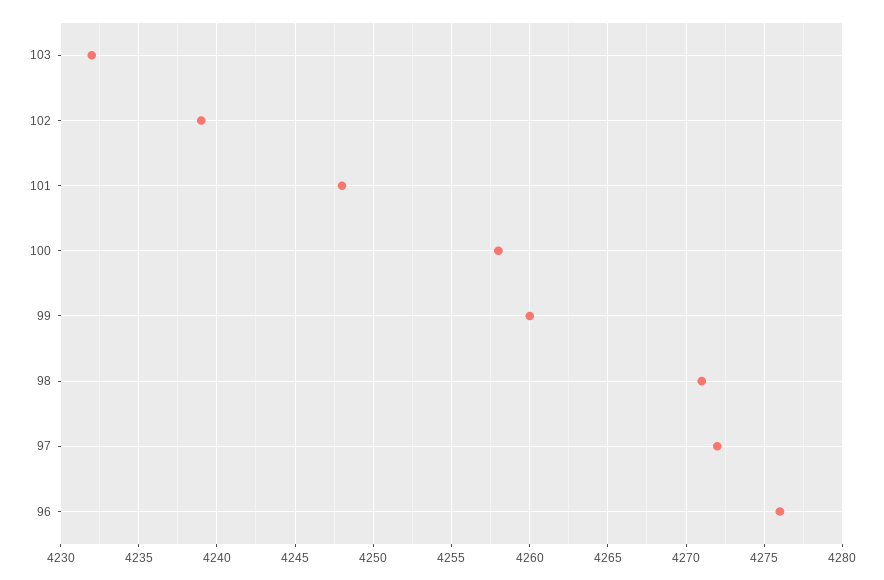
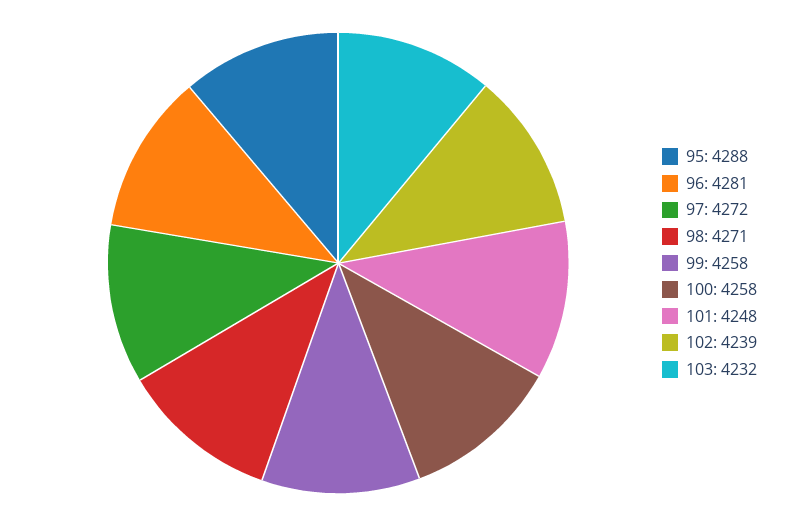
  {
    "103": 4232,
    "102": 4239,
    "101": 4248,
    "100": 4258,
-   "99": 4260,
+   "99": 4258,
    "98": 4271,
    "97": 4272,
-   "96": 4276
+   "96": 4281,
+   "95": 4288
  }

